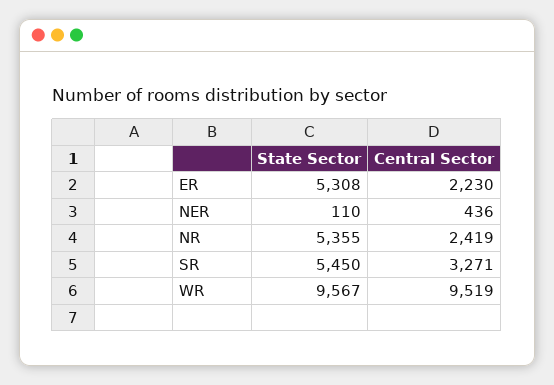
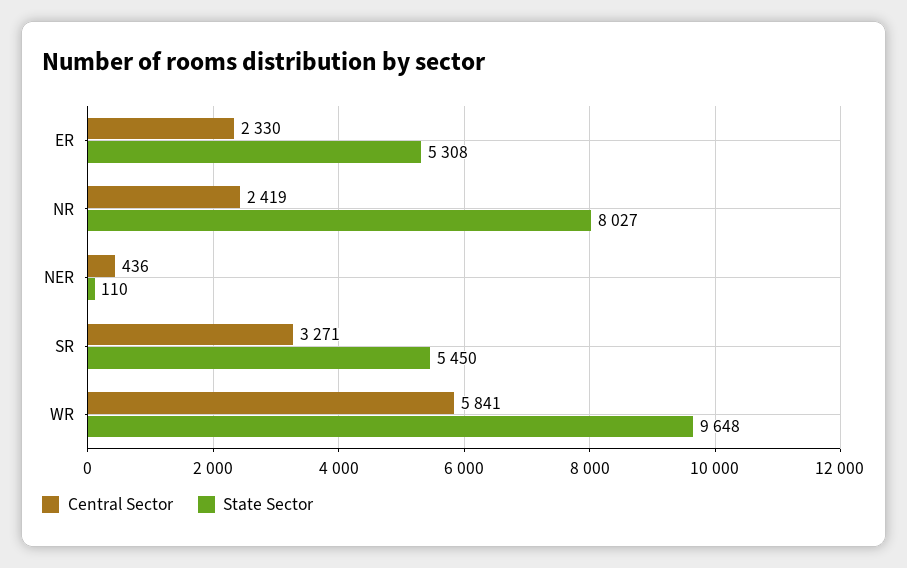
  {
    "State Sector": {
      "ER": 5308,
      "NER": 110,
-     "NR": 5355,
+     "NR": 8027,
      "SR": 5450,
-     "WR": 9567
+     "WR": 9648
    },
    "Central Sector": {
-     "ER": 2230,
+     "ER": 2330,
      "NER": 436,
      "NR": 2419,
      "SR": 3271,
-     "WR": 9519
+     "WR": 5841
    }
  }

